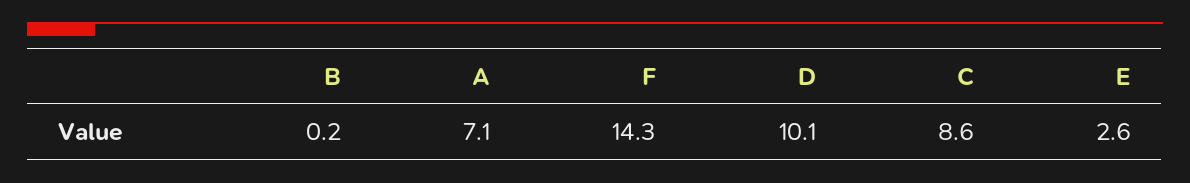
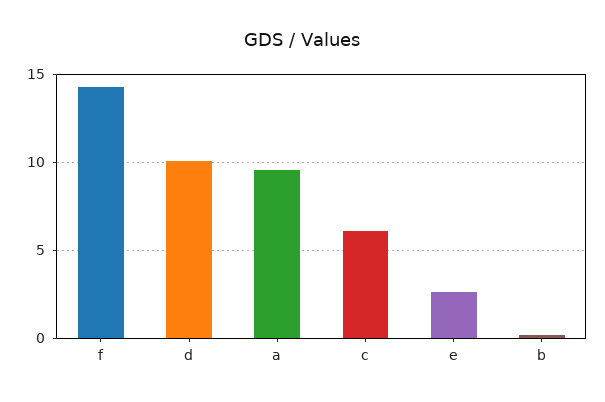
  {
    "B": 0.2,
-   "A": 7.1,
+   "A": 9.5,
    "F": 14.3,
    "D": 10.1,
-   "C": 8.6,
+   "C": 6,
    "E": 2.6
  }

